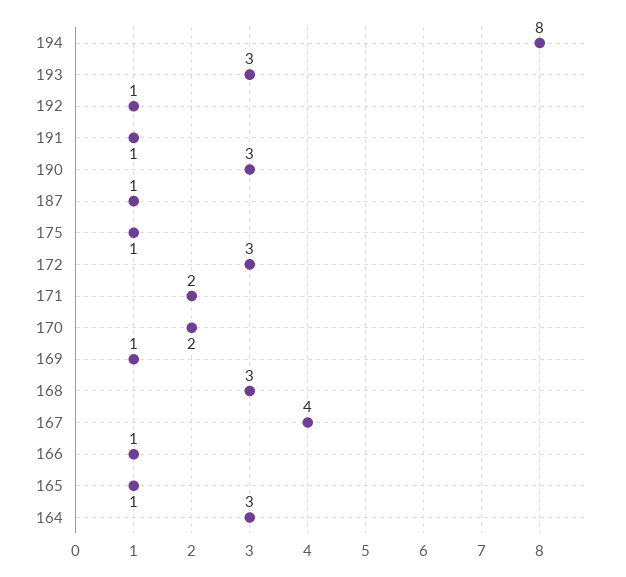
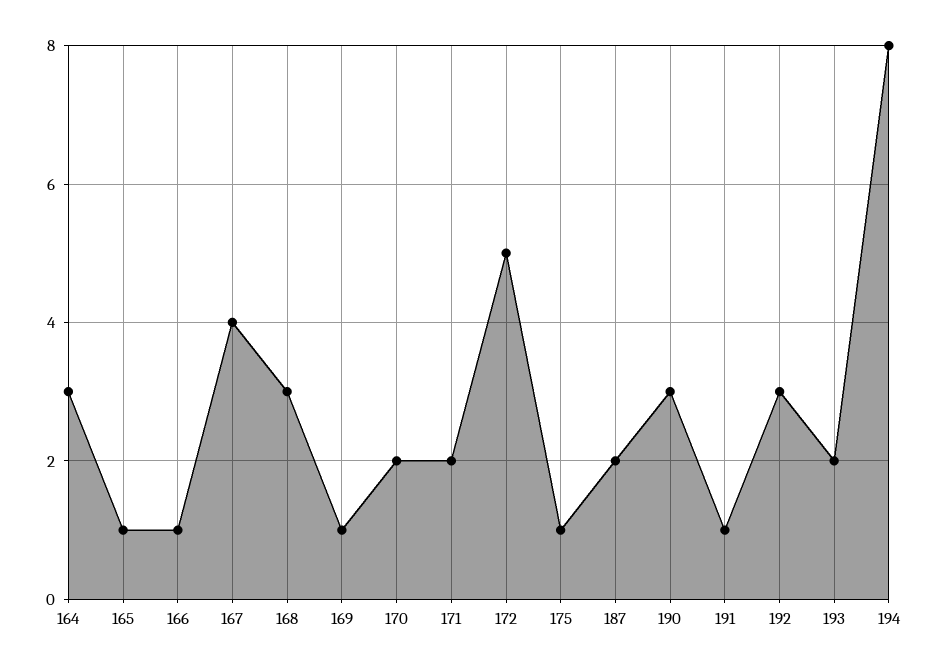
  {
    "194": 8,
-   "193": 3,
+   "193": 2,
-   "192": 1,
+   "192": 3,
    "191": 1,
    "190": 3,
-   "187": 1,
+   "187": 2,
    "175": 1,
-   "172": 3,
+   "172": 5,
    "171": 2,
    "170": 2,
    "169": 1,
    "168": 3,
    "167": 4,
    "166": 1,
    "165": 1,
    "164": 3
  }

